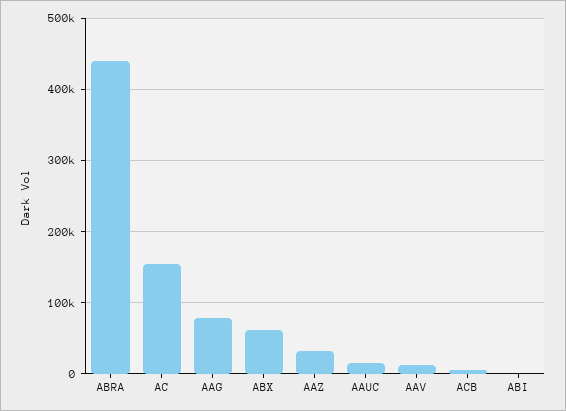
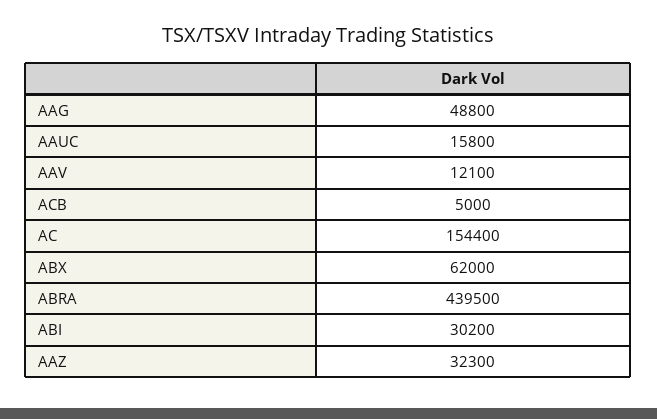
  {
    "ABRA": 439500,
    "AC": 154400,
-   "AAG": 80000,
+   "AAG": 48800,
    "ABX": 62000,
    "AAZ": 32300,
    "AAUC": 15800,
    "AAV": 12100,
    "ACB": 5000,
-   "ABI": 0
+   "ABI": 30200
  }

